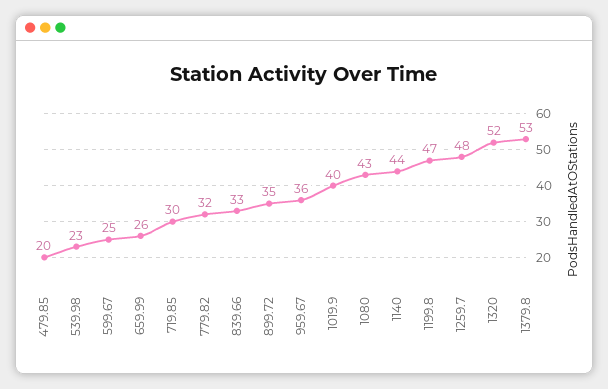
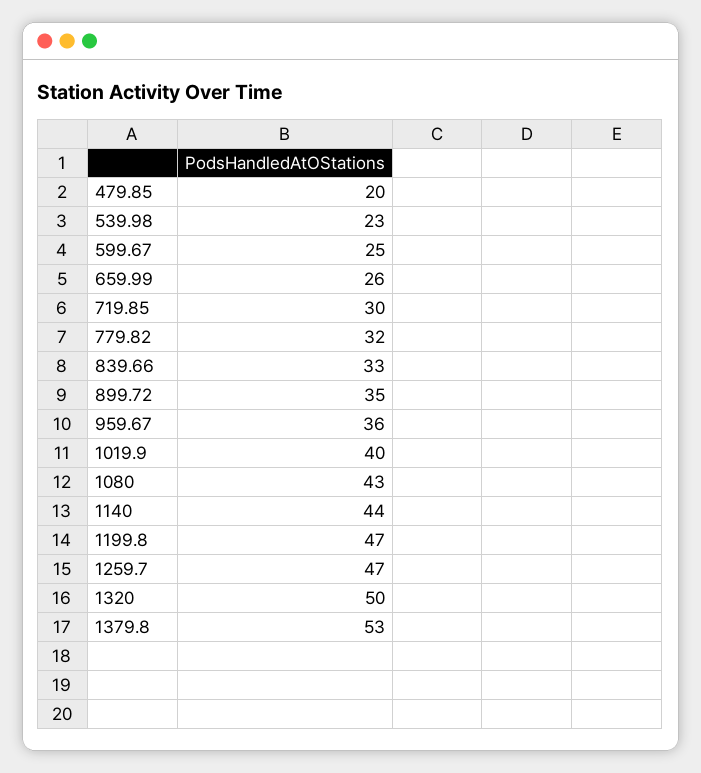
  {
    "479.85": 20,
    "539.98": 23,
    "599.67": 25,
    "659.99": 26,
    "719.85": 30,
    "779.82": 32,
    "839.66": 33,
    "899.72": 35,
    "959.67": 36,
    "1019.9": 40,
    "1080": 43,
    "1140": 44,
    "1199.8": 47,
-   "1259.7": 48,
+   "1259.7": 47,
-   "1320": 52,
+   "1320": 50,
    "1379.8": 53
  }

